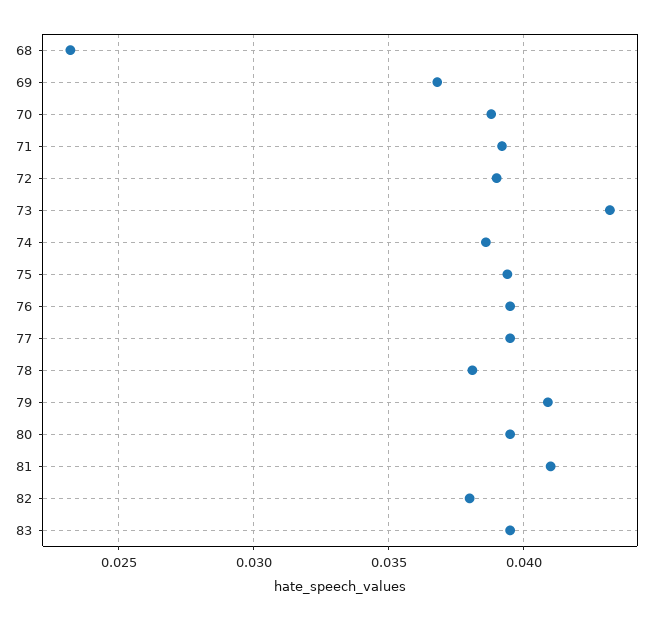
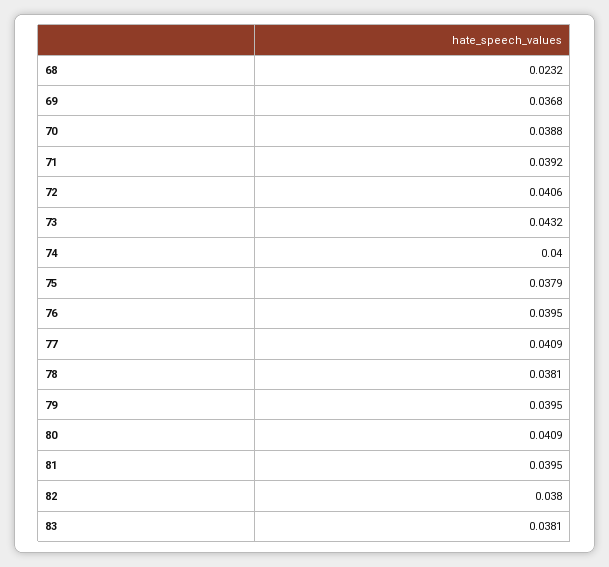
  {
    "68": 0.0232,
    "69": 0.0368,
    "70": 0.0388,
    "71": 0.0392,
-   "72": 0.039,
+   "72": 0.0406,
    "73": 0.0432,
-   "74": 0.0385,
+   "74": 0.04,
-   "75": 0.0395,
+   "75": 0.0379,
    "76": 0.0395,
-   "77": 0.0395,
+   "77": 0.0409,
    "78": 0.0381,
-   "79": 0.041,
+   "79": 0.0395,
-   "80": 0.0395,
+   "80": 0.0409,
-   "81": 0.041,
+   "81": 0.0395,
    "82": 0.038,
-   "83": 0.0395
+   "83": 0.0381
  }

